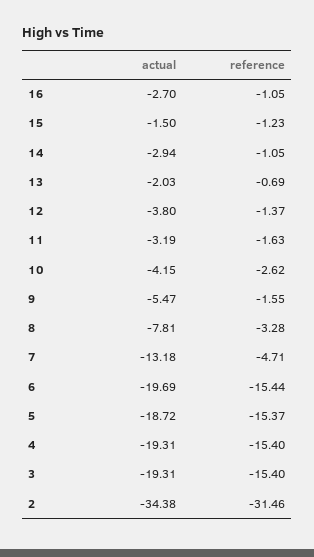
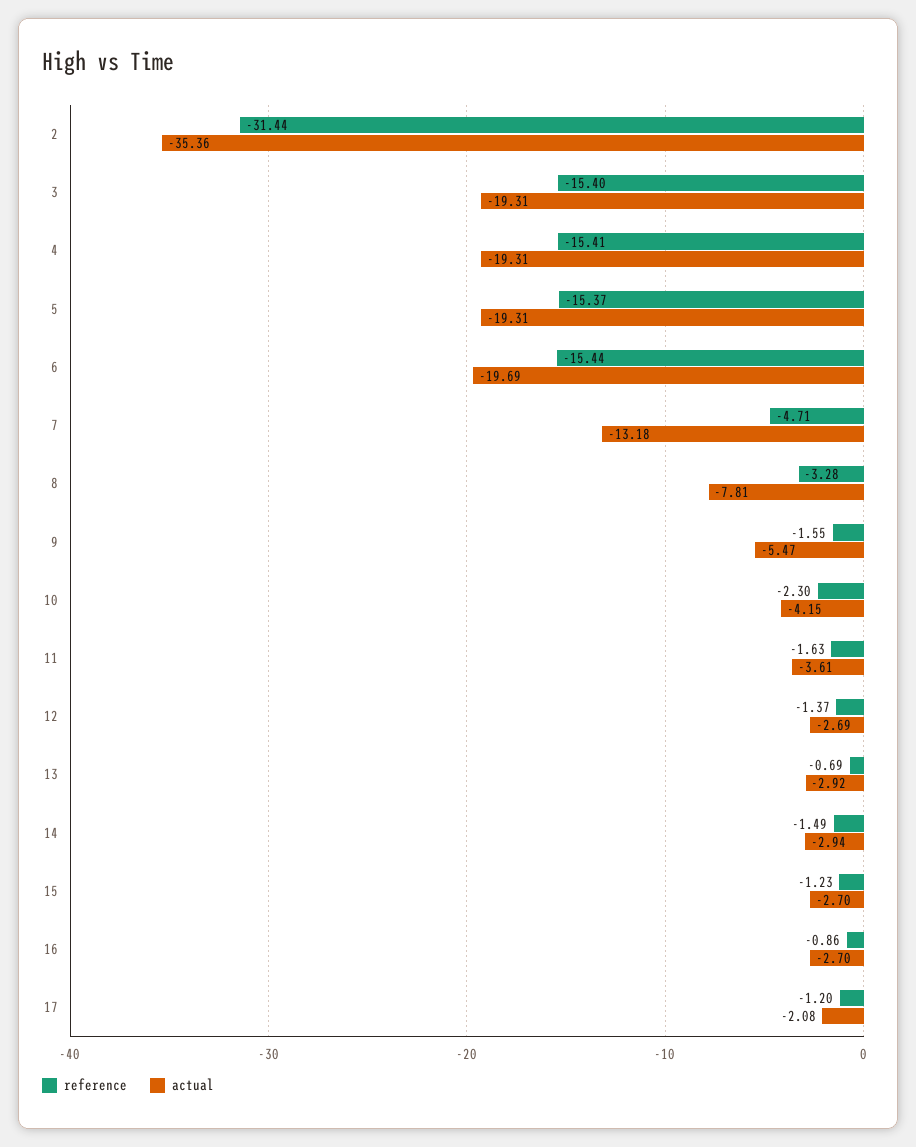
  {
    "actual": {
      "16": -2.7,
-     "15": -1.5,
+     "15": -2.7,
      "14": -2.94,
-     "13": -2.03,
+     "13": -2.92,
-     "12": -3.8,
+     "12": -2.69,
-     "11": -3.19,
+     "11": -3.61,
      "10": -4.15,
      "9": -5.47,
      "8": -7.81,
      "7": -13.18,
      "6": -19.69,
-     "5": -18.72,
+     "5": -19.31,
      "4": -19.31,
      "3": -19.31,
-     "2": -34.38
+     "2": -35.36,
+     "17": -2.08
    },
    "reference": {
-     "16": -1.05,
+     "16": -0.86,
      "15": -1.23,
-     "14": -1.05,
+     "14": -1.49,
      "13": -0.69,
      "12": -1.37,
      "11": -1.63,
-     "10": -2.62,
+     "10": -2.3,
      "9": -1.55,
      "8": -3.28,
      "7": -4.71,
      "6": -15.44,
      "5": -15.37,
-     "4": -15.4,
+     "4": -15.41,
      "3": -15.4,
-     "2": -31.46
+     "2": -31.44,
+     "17": -1.2
    }
  }

